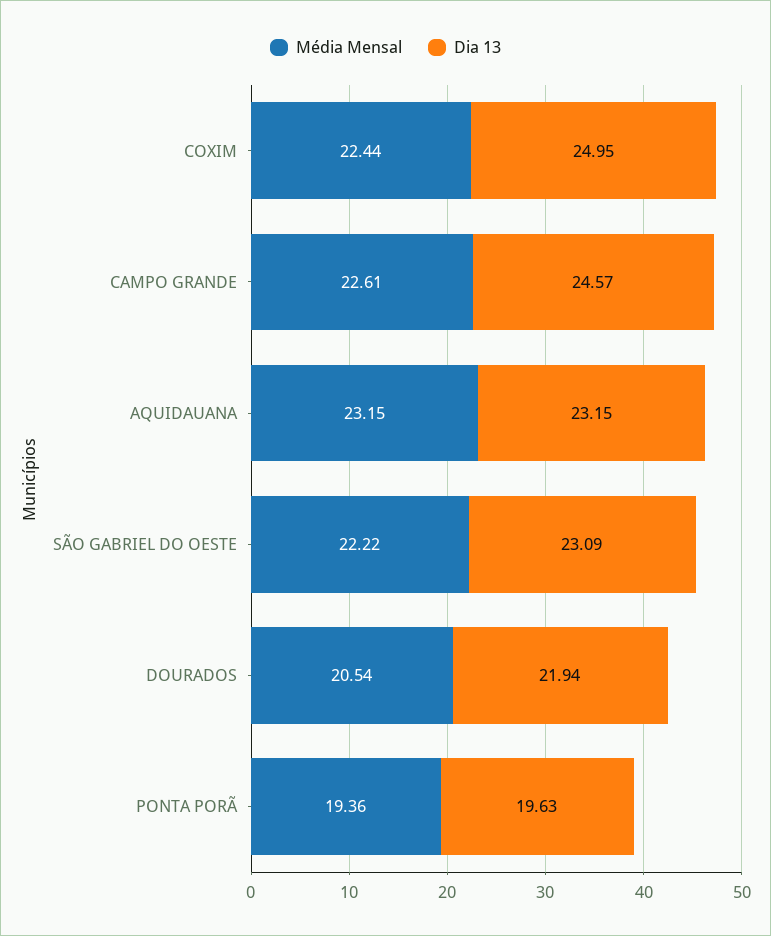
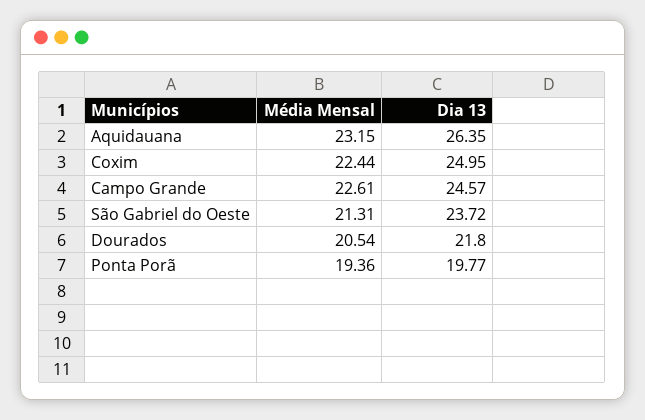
  {
    "Média Mensal": {
      "COXIM": 22.44,
      "CAMPO GRANDE": 22.61,
      "AQUIDAUANA": 23.15,
-     "SÃO GABRIEL DO OESTE": 22.22,
+     "SÃO GABRIEL DO OESTE": 21.31,
      "DOURADOS": 20.54,
      "PONTA PORÃ": 19.36
    },
    "Dia 13": {
      "COXIM": 24.95,
      "CAMPO GRANDE": 24.57,
-     "AQUIDAUANA": 23.15,
+     "AQUIDAUANA": 26.35,
-     "SÃO GABRIEL DO OESTE": 23.09,
+     "SÃO GABRIEL DO OESTE": 23.72,
-     "DOURADOS": 21.94,
+     "DOURADOS": 21.8,
-     "PONTA PORÃ": 19.63
+     "PONTA PORÃ": 19.77
    }
  }

